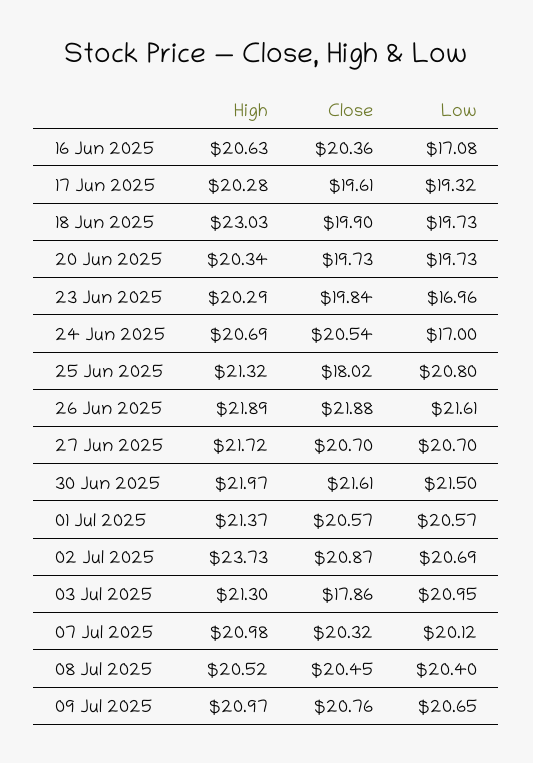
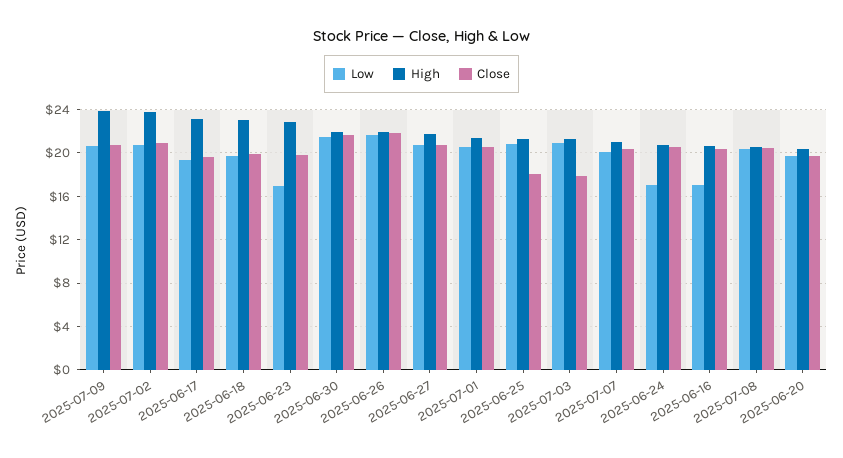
  {
    "High": {
      "16 Jun 2025": 20.63,
-     "17 Jun 2025": 20.28,
+     "17 Jun 2025": 23,
      "18 Jun 2025": 23.03,
      "20 Jun 2025": 20.34,
-     "23 Jun 2025": 20.29,
+     "23 Jun 2025": 23,
      "24 Jun 2025": 20.69,
      "25 Jun 2025": 21.32,
      "26 Jun 2025": 21.89,
      "27 Jun 2025": 21.72,
      "30 Jun 2025": 21.97,
      "01 Jul 2025": 21.37,
      "02 Jul 2025": 23.73,
      "03 Jul 2025": 21.3,
      "07 Jul 2025": 20.98,
      "08 Jul 2025": 20.52,
-     "09 Jul 2025": 20.97
+     "09 Jul 2025": 24
    },
    "Close": {
      "16 Jun 2025": 20.36,
      "17 Jun 2025": 19.61,
      "18 Jun 2025": 19.9,
      "20 Jun 2025": 19.73,
      "23 Jun 2025": 19.84,
      "24 Jun 2025": 20.54,
      "25 Jun 2025": 18.02,
      "26 Jun 2025": 21.88,
      "27 Jun 2025": 20.7,
      "30 Jun 2025": 21.61,
      "01 Jul 2025": 20.57,
      "02 Jul 2025": 20.87,
      "03 Jul 2025": 17.86,
      "07 Jul 2025": 20.32,
      "08 Jul 2025": 20.45,
      "09 Jul 2025": 20.76
    },
    "Low": {
      "16 Jun 2025": 17.08,
      "17 Jun 2025": 19.32,
      "18 Jun 2025": 19.73,
      "20 Jun 2025": 19.73,
      "23 Jun 2025": 16.96,
      "24 Jun 2025": 17,
      "25 Jun 2025": 20.8,
      "26 Jun 2025": 21.61,
      "27 Jun 2025": 20.7,
      "30 Jun 2025": 21.5,
      "01 Jul 2025": 20.57,
      "02 Jul 2025": 20.69,
      "03 Jul 2025": 20.95,
      "07 Jul 2025": 20.12,
      "08 Jul 2025": 20.4,
      "09 Jul 2025": 20.65
    }
  }

